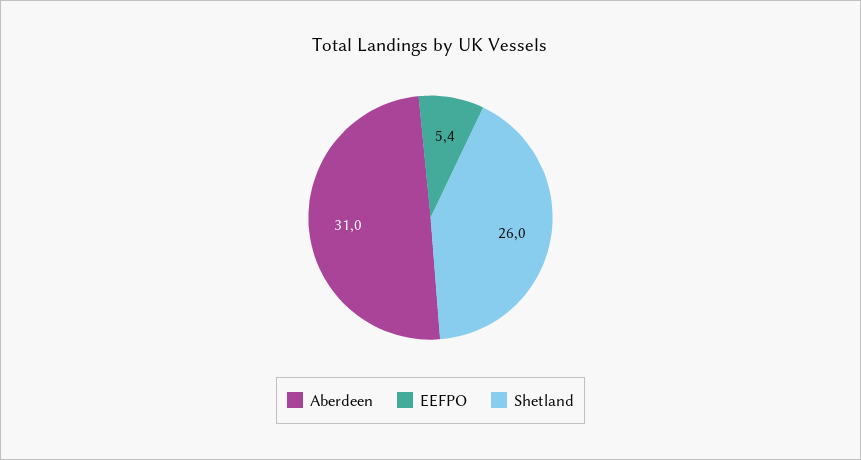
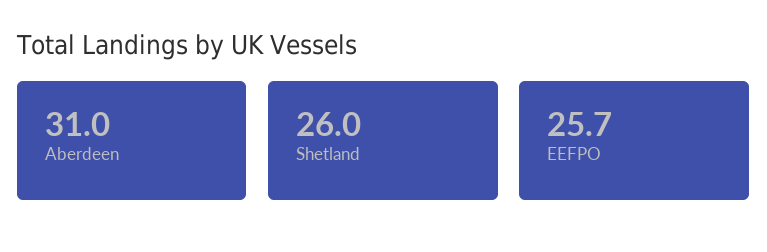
  {
    "Aberdeen": 31,
-   "EEFPO": 5.4,
+   "EEFPO": 25.7,
    "Shetland": 26
  }

